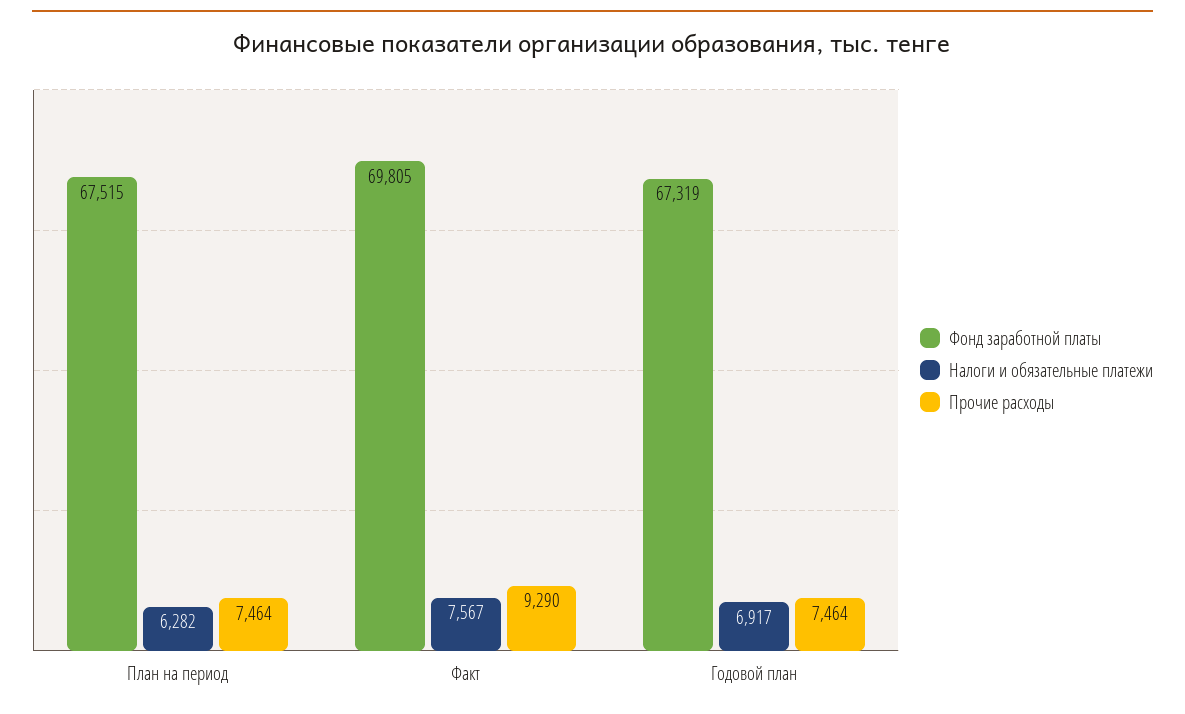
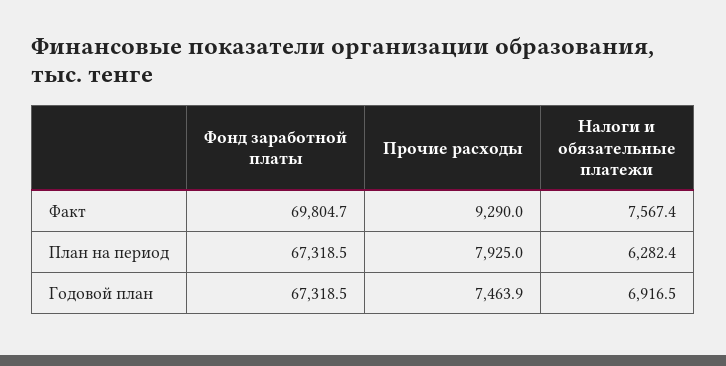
  {
    "Фонд заработной платы": {
-     "План на период": 67515,
+     "План на период": 67318.5,
      "Факт": 69804.7,
      "Годовой план": 67318.5
    },
    "Налоги и обязательные платежи": {
      "План на период": 6282.4,
      "Факт": 7567.4,
      "Годовой план": 6916.5
    },
    "Прочие расходы": {
-     "План на период": 7464,
+     "План на период": 7925,
      "Факт": 9290,
      "Годовой план": 7463.9
    }
  }

